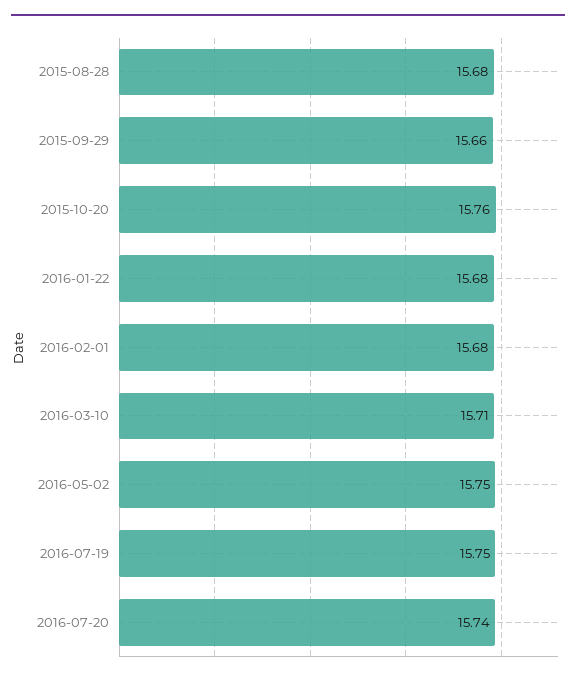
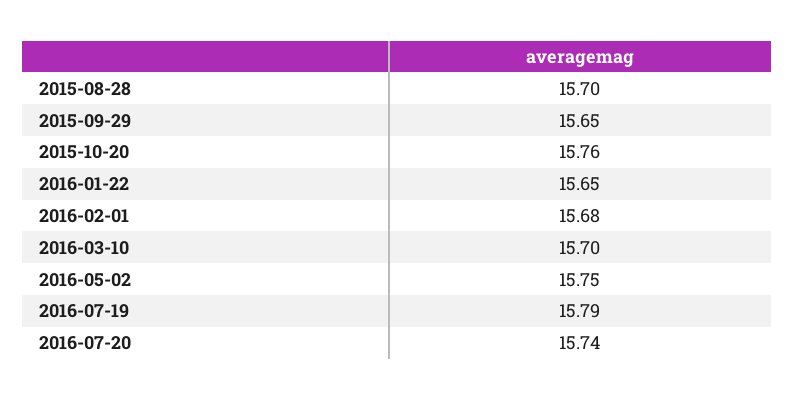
  {
-   "2015-08-28": 15.68,
+   "2015-08-28": 15.7,
-   "2015-09-29": 15.66,
+   "2015-09-29": 15.65,
    "2015-10-20": 15.76,
-   "2016-01-22": 15.68,
+   "2016-01-22": 15.65,
    "2016-02-01": 15.68,
-   "2016-03-10": 15.71,
+   "2016-03-10": 15.7,
    "2016-05-02": 15.75,
-   "2016-07-19": 15.75,
+   "2016-07-19": 15.79,
    "2016-07-20": 15.74
  }

